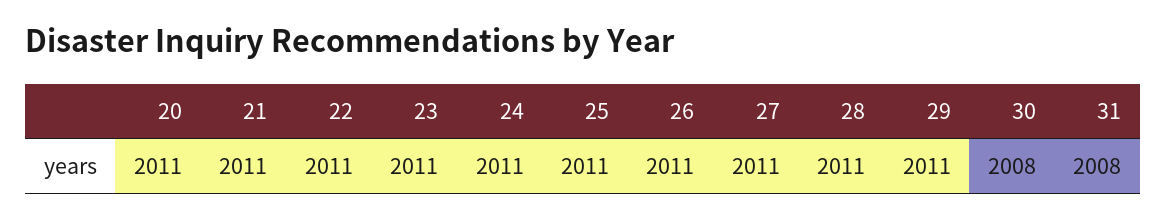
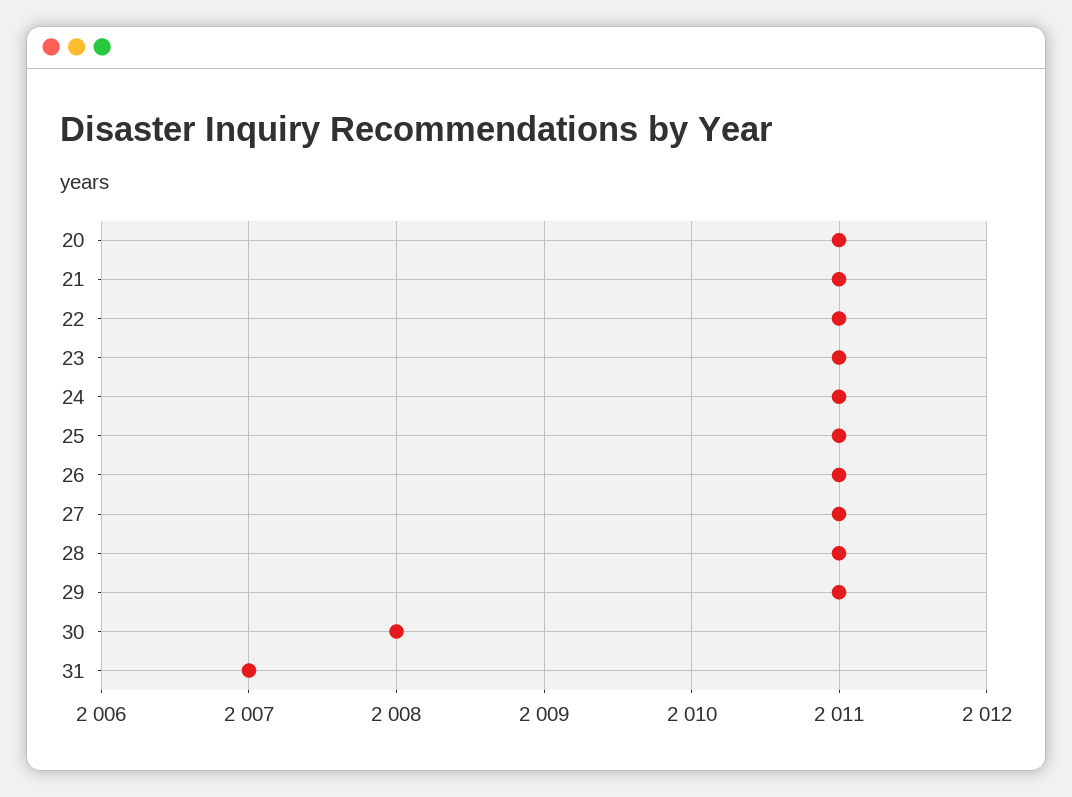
  {
    "20": 2011,
    "21": 2011,
    "22": 2011,
    "23": 2011,
    "24": 2011,
    "25": 2011,
    "26": 2011,
    "27": 2011,
    "28": 2011,
    "29": 2011,
    "30": 2008,
-   "31": 2008
+   "31": 2007
  }

